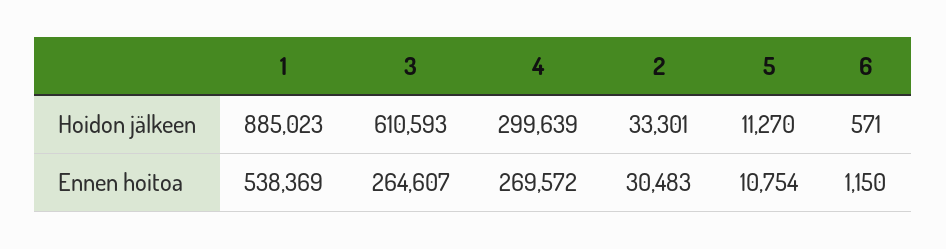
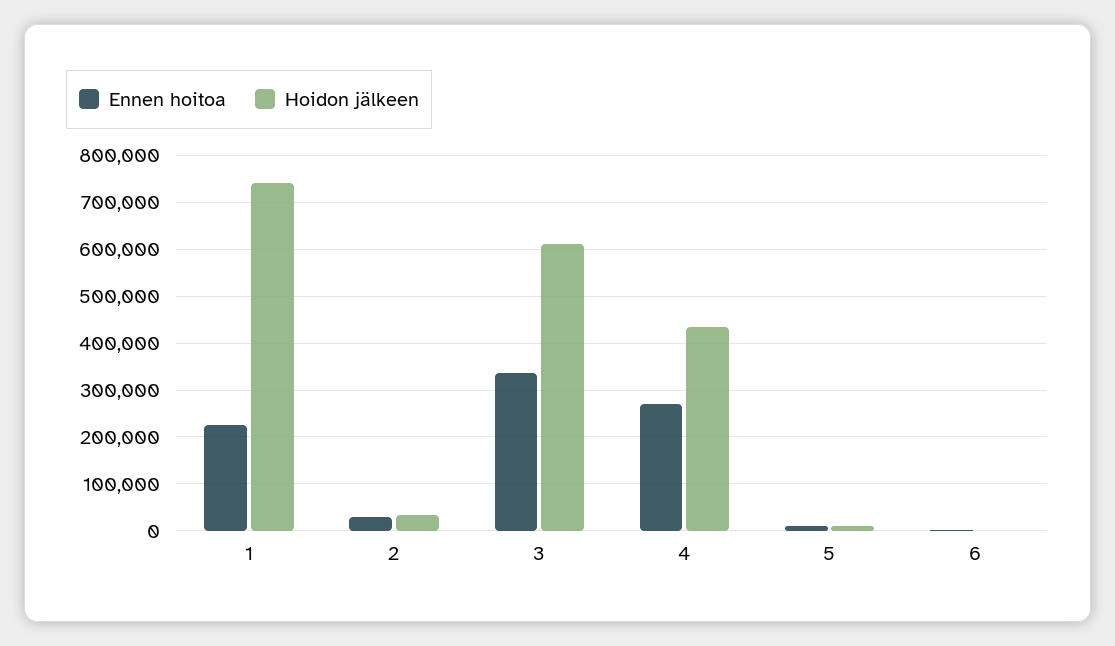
  {
    "Hoidon jälkeen": {
-     "1": 885023,
+     "1": 740000,
      "3": 610593,
-     "4": 299639,
+     "4": 440000,
      "2": 33301,
      "5": 11270,
      "6": 571
    },
    "Ennen hoitoa": {
-     "1": 538369,
+     "1": 220000,
-     "3": 264607,
+     "3": 340000,
      "4": 269572,
      "2": 30483,
      "5": 10754,
      "6": 1150
    }
  }

